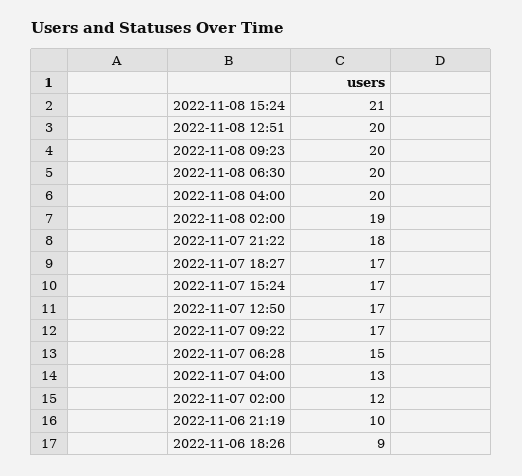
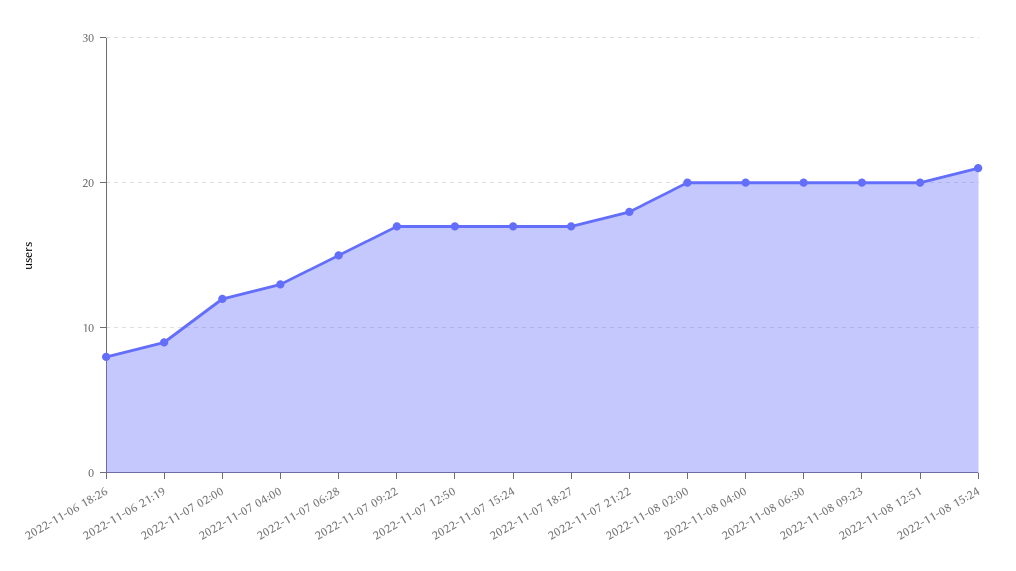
  {
    "2022-11-08 15:24": 21,
    "2022-11-08 12:51": 20,
    "2022-11-08 09:23": 20,
    "2022-11-08 06:30": 20,
    "2022-11-08 04:00": 20,
-   "2022-11-08 02:00": 19,
+   "2022-11-08 02:00": 20,
    "2022-11-07 21:22": 18,
    "2022-11-07 18:27": 17,
    "2022-11-07 15:24": 17,
    "2022-11-07 12:50": 17,
    "2022-11-07 09:22": 17,
    "2022-11-07 06:28": 15,
    "2022-11-07 04:00": 13,
    "2022-11-07 02:00": 12,
-   "2022-11-06 21:19": 10,
+   "2022-11-06 21:19": 9,
-   "2022-11-06 18:26": 9
+   "2022-11-06 18:26": 8
  }

